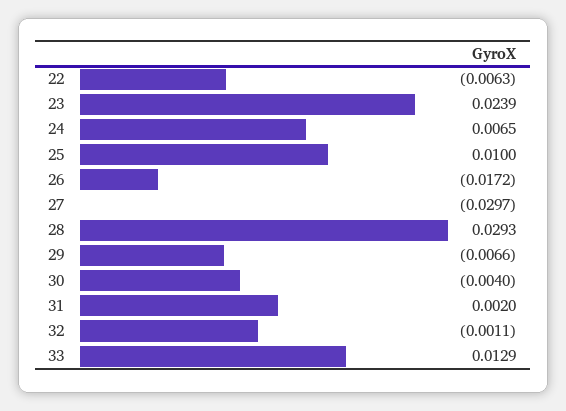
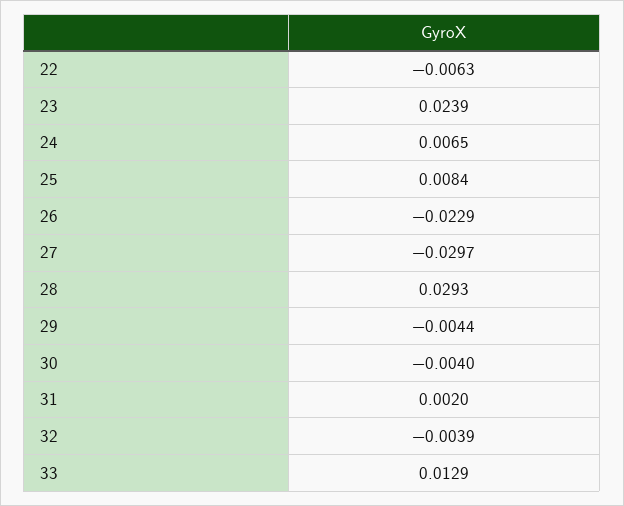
  {
    "22": -0.0063,
    "23": 0.0239,
    "24": 0.0065,
-   "25": 0.01,
+   "25": 0.0084,
-   "26": -0.0172,
+   "26": -0.0229,
    "27": -0.0297,
    "28": 0.0293,
-   "29": -0.0066,
+   "29": -0.0044,
    "30": -0.004,
    "31": 0.002,
-   "32": -0.0011,
+   "32": -0.0039,
    "33": 0.0129
  }

